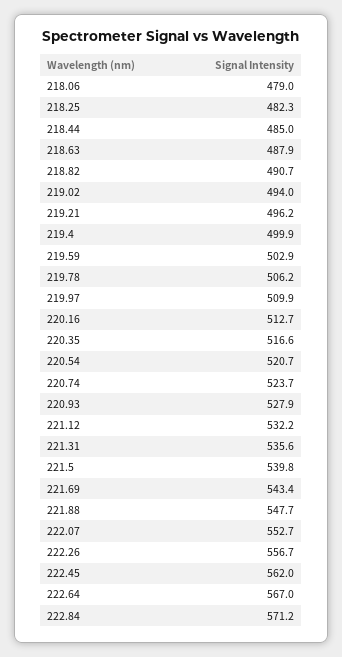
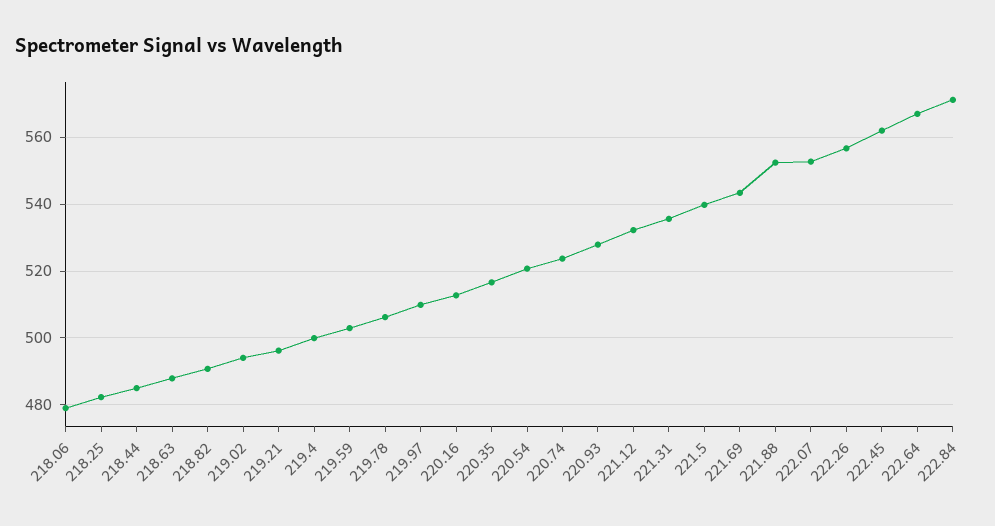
  {
    "218.06": 479,
    "218.25": 482.3,
    "218.44": 485,
    "218.63": 487.9,
    "218.82": 490.7,
    "219.02": 494,
    "219.21": 496.2,
    "219.4": 499.9,
    "219.59": 502.9,
    "219.78": 506.2,
    "219.97": 509.9,
    "220.16": 512.7,
    "220.35": 516.6,
    "220.54": 520.7,
    "220.74": 523.7,
    "220.93": 527.9,
    "221.12": 532.2,
    "221.31": 535.6,
    "221.5": 539.8,
    "221.69": 543.4,
-   "221.88": 547.7,
+   "221.88": 552,
    "222.07": 552.7,
    "222.26": 556.7,
    "222.45": 562,
    "222.64": 567,
    "222.84": 571.2
  }

